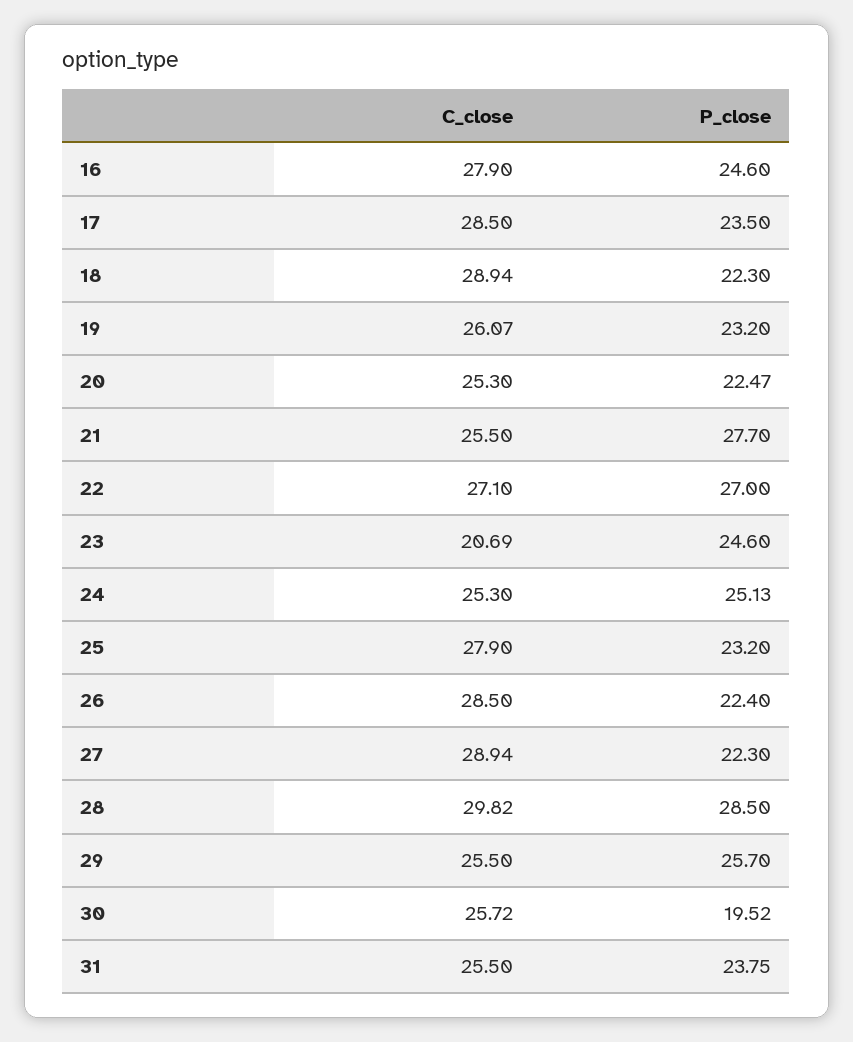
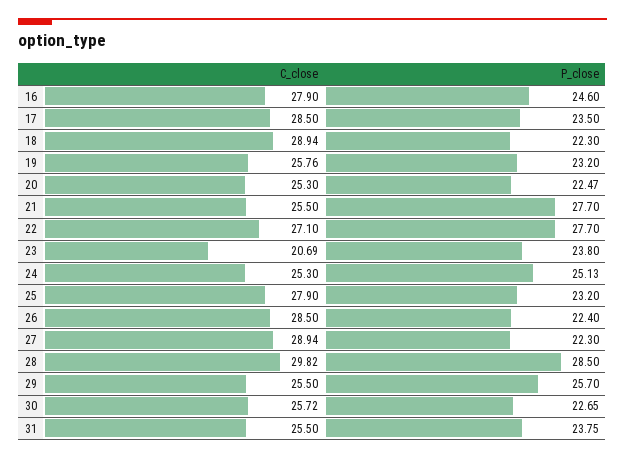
  {
    "C_close": {
      "16": 27.9,
      "17": 28.5,
      "18": 28.94,
-     "19": 26.07,
+     "19": 25.76,
      "20": 25.3,
      "21": 25.5,
      "22": 27.1,
      "23": 20.69,
      "24": 25.3,
      "25": 27.9,
      "26": 28.5,
      "27": 28.94,
      "28": 29.82,
      "29": 25.5,
      "30": 25.72,
      "31": 25.5
    },
    "P_close": {
      "16": 24.6,
      "17": 23.5,
      "18": 22.3,
      "19": 23.2,
      "20": 22.47,
      "21": 27.7,
-     "22": 27,
+     "22": 27.7,
-     "23": 24.6,
+     "23": 23.8,
      "24": 25.13,
      "25": 23.2,
      "26": 22.4,
      "27": 22.3,
      "28": 28.5,
      "29": 25.7,
-     "30": 19.52,
+     "30": 22.65,
      "31": 23.75
    }
  }

